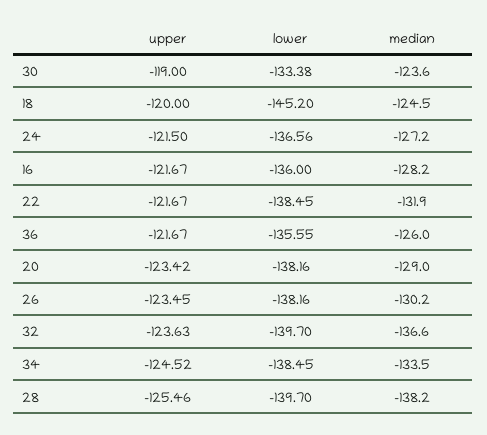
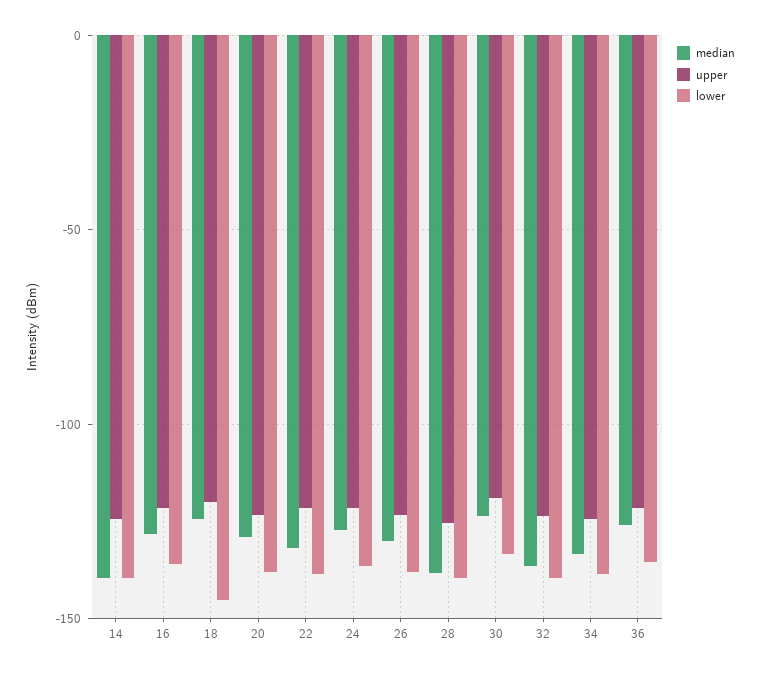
  {
    "upper": {
      "30": -119,
      "18": -120,
      "24": -121.5,
      "16": -121.67,
      "22": -121.67,
      "36": -121.67,
      "20": -123.42,
      "26": -123.45,
      "32": -123.63,
      "34": -124.52,
-     "28": -125.46
+     "28": -125.46,
+     "14": -125
    },
    "lower": {
      "30": -133.38,
      "18": -145.2,
      "24": -136.56,
      "16": -136,
      "22": -138.45,
      "36": -135.55,
      "20": -138.16,
      "26": -138.16,
      "32": -139.7,
      "34": -138.45,
-     "28": -139.7
+     "28": -139.7,
+     "14": -140
    },
    "median": {
      "30": -123.6,
      "18": -124.5,
      "24": -127.2,
      "16": -128.2,
      "22": -131.9,
      "36": -126,
      "20": -129,
      "26": -130.2,
      "32": -136.6,
      "34": -133.5,
-     "28": -138.2
+     "28": -138.2,
+     "14": -140
    }
  }

